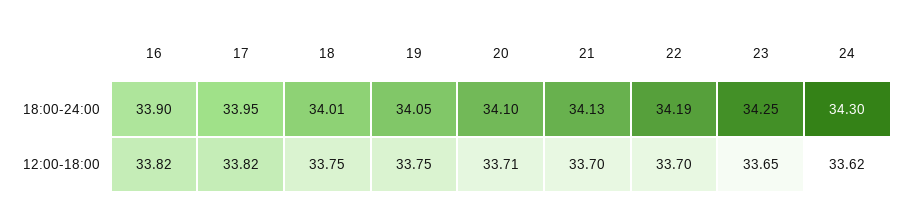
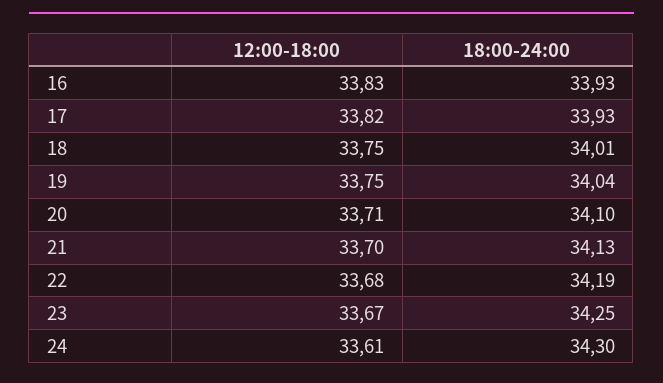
  {
    "16": {
-     "18:00-24:00": 33.9,
+     "18:00-24:00": 33.93,
-     "12:00-18:00": 33.82
+     "12:00-18:00": 33.83
    },
    "17": {
-     "18:00-24:00": 33.95,
+     "18:00-24:00": 33.93,
      "12:00-18:00": 33.82
    },
    "18": {
      "18:00-24:00": 34.01,
      "12:00-18:00": 33.75
    },
    "19": {
-     "18:00-24:00": 34.05,
+     "18:00-24:00": 34.04,
      "12:00-18:00": 33.75
    },
    "20": {
      "18:00-24:00": 34.1,
      "12:00-18:00": 33.71
    },
    "21": {
      "18:00-24:00": 34.13,
      "12:00-18:00": 33.7
    },
    "22": {
      "18:00-24:00": 34.19,
-     "12:00-18:00": 33.7
+     "12:00-18:00": 33.68
    },
    "23": {
      "18:00-24:00": 34.25,
-     "12:00-18:00": 33.65
+     "12:00-18:00": 33.67
    },
    "24": {
      "18:00-24:00": 34.3,
-     "12:00-18:00": 33.62
+     "12:00-18:00": 33.61
    }
  }

